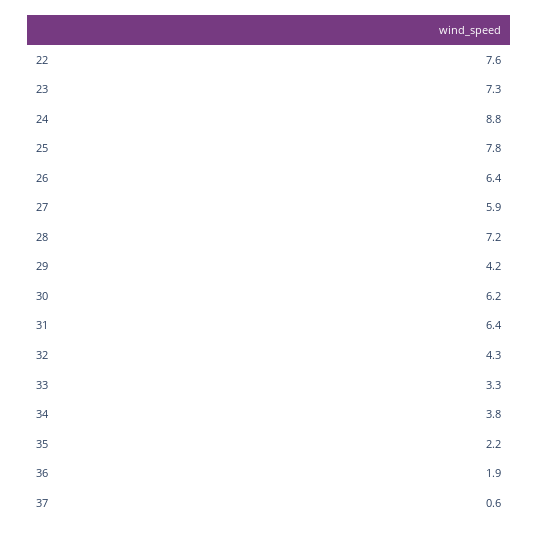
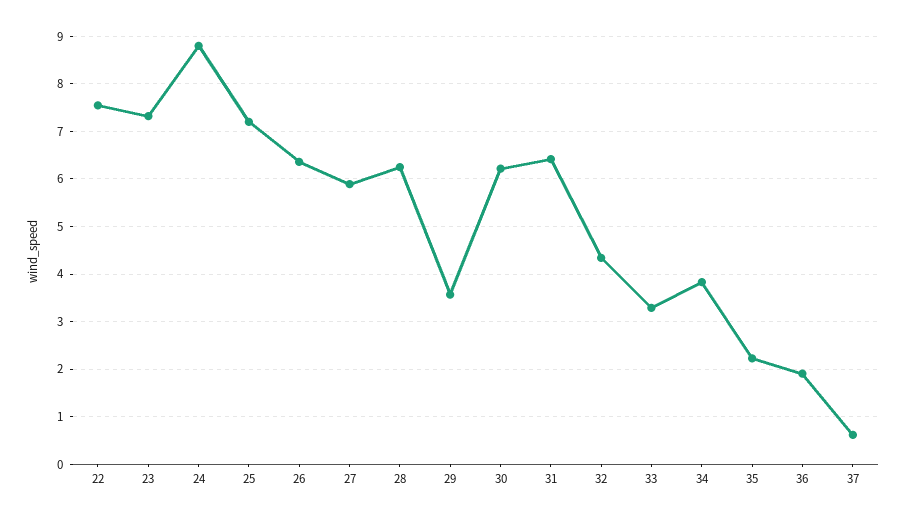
  {
    "22": 7.6,
    "23": 7.3,
    "24": 8.8,
-   "25": 7.8,
+   "25": 7.2,
    "26": 6.4,
    "27": 5.9,
-   "28": 7.2,
+   "28": 6.2,
-   "29": 4.2,
+   "29": 3.6,
    "30": 6.2,
    "31": 6.4,
    "32": 4.3,
    "33": 3.3,
    "34": 3.8,
    "35": 2.2,
    "36": 1.9,
    "37": 0.6
  }

